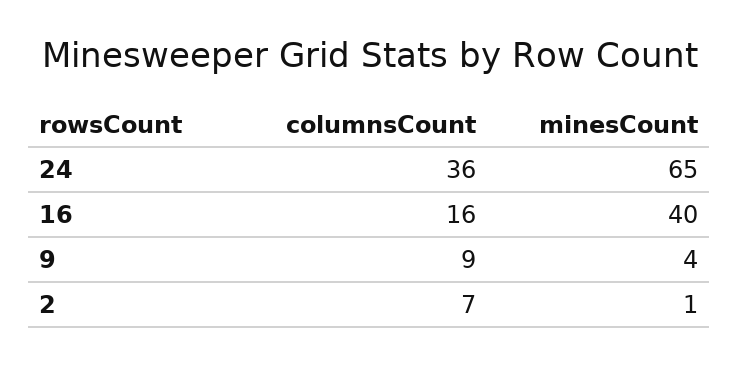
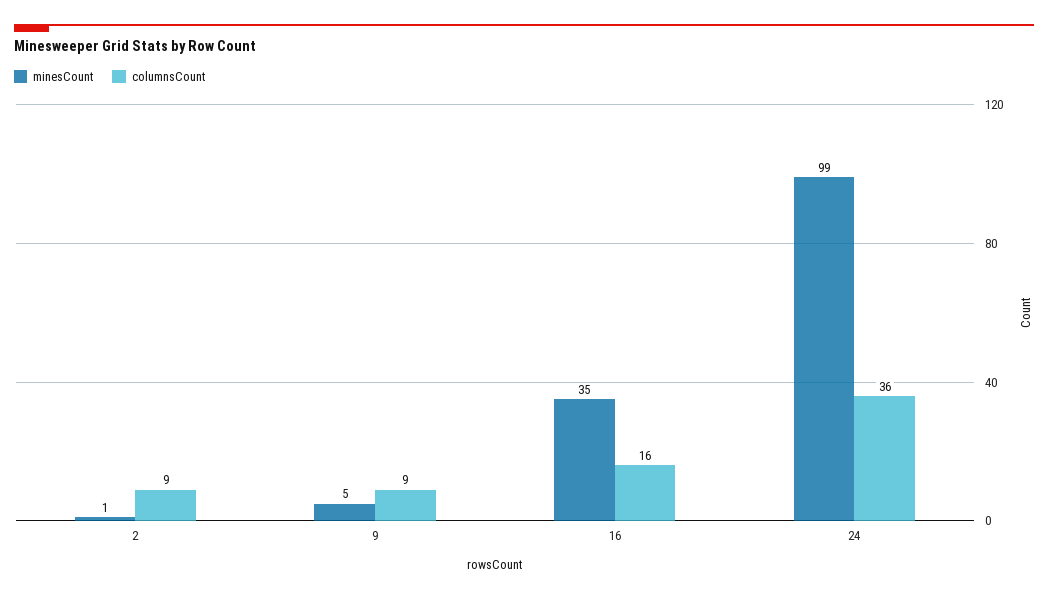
  {
    "columnsCount": {
      "24": 36,
      "16": 16,
      "9": 9,
-     "2": 7
+     "2": 9
    },
    "minesCount": {
-     "24": 65,
+     "24": 99,
-     "16": 40,
+     "16": 35,
-     "9": 4,
+     "9": 5,
      "2": 1
    }
  }

